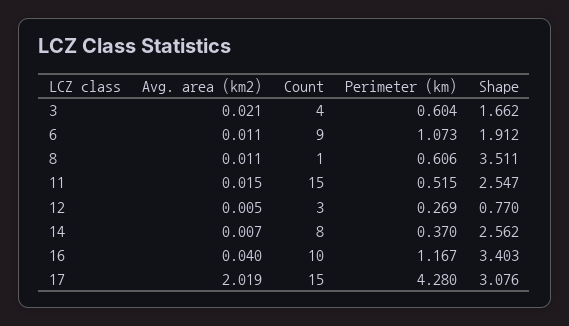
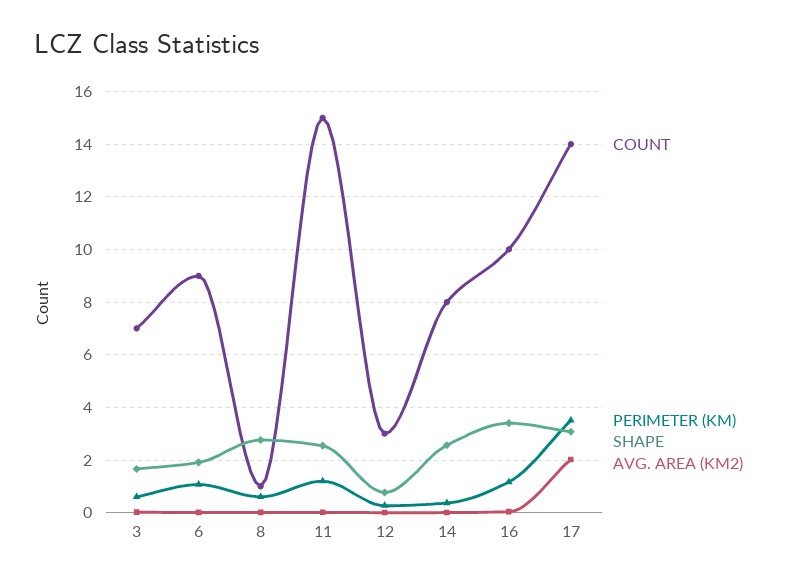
  {
    "Avg. area (km2)": {
      "3": 0.021,
      "6": 0.011,
      "8": 0.011,
      "11": 0.015,
      "12": 0.005,
      "14": 0.007,
      "16": 0.04,
      "17": 2.019
    },
    "Count": {
-     "3": 4,
+     "3": 7,
      "6": 9,
      "8": 1,
      "11": 15,
      "12": 3,
      "14": 8,
      "16": 10,
-     "17": 15
+     "17": 14
    },
    "Perimeter (km)": {
      "3": 0.604,
      "6": 1.073,
      "8": 0.606,
-     "11": 0.515,
+     "11": 1.25,
      "12": 0.269,
      "14": 0.37,
      "16": 1.167,
-     "17": 4.28
+     "17": 3.5
    },
    "Shape": {
      "3": 1.662,
      "6": 1.912,
-     "8": 3.511,
+     "8": 2.75,
      "11": 2.547,
      "12": 0.77,
      "14": 2.562,
      "16": 3.403,
      "17": 3.076
    }
  }

